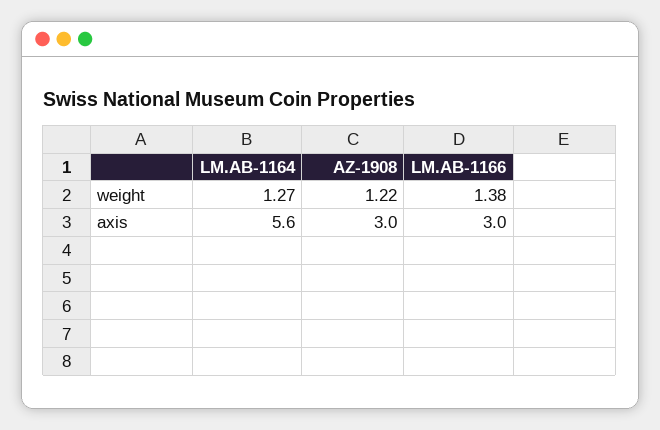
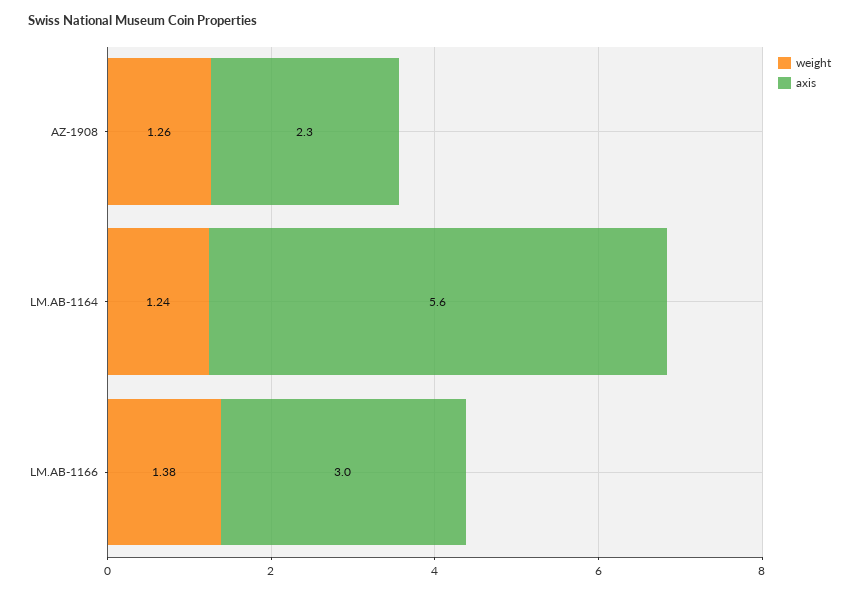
  {
    "weight": {
-     "LM.AB-1164": 1.27,
+     "LM.AB-1164": 1.24,
-     "AZ-1908": 1.22,
+     "AZ-1908": 1.26,
      "LM.AB-1166": 1.38
    },
    "axis": {
      "LM.AB-1164": 5.6,
-     "AZ-1908": 3,
+     "AZ-1908": 2.3,
      "LM.AB-1166": 3
    }
  }

